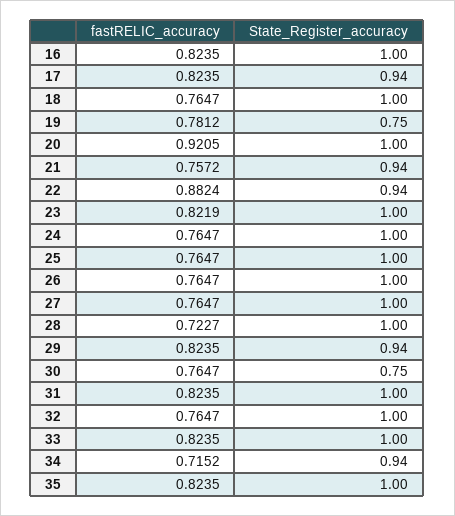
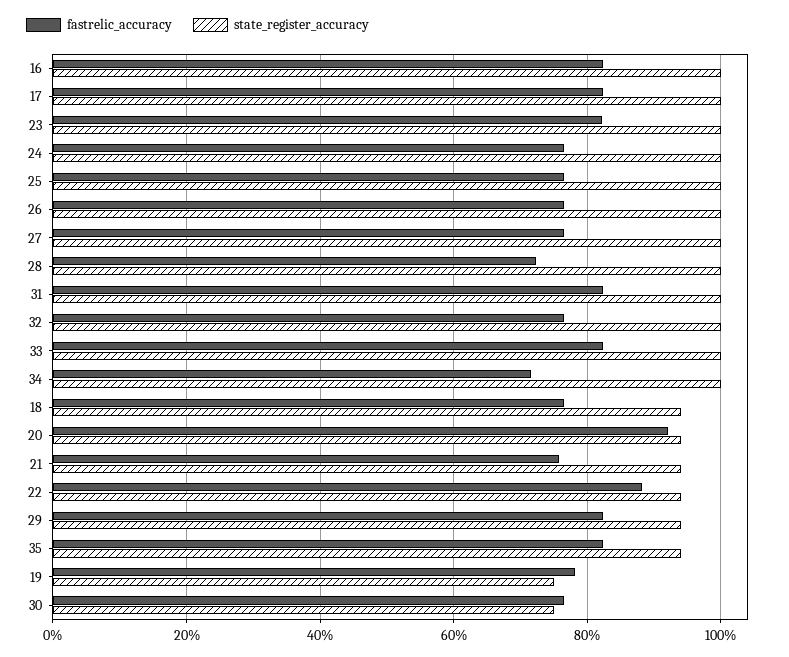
  {
    "fastRELIC_accuracy": {
      "16": 0.8235,
      "17": 0.8235,
      "18": 0.7647,
      "19": 0.7812,
      "20": 0.9205,
      "21": 0.7572,
      "22": 0.8824,
      "23": 0.8219,
      "24": 0.7647,
      "25": 0.7647,
      "26": 0.7647,
      "27": 0.7647,
      "28": 0.7227,
      "29": 0.8235,
      "30": 0.7647,
      "31": 0.8235,
      "32": 0.7647,
      "33": 0.8235,
      "34": 0.7152,
      "35": 0.8235
    },
    "State_Register_accuracy": {
      "16": 1,
-     "17": 0.94,
+     "17": 1,
-     "18": 1,
+     "18": 0.94,
      "19": 0.75,
-     "20": 1,
+     "20": 0.94,
      "21": 0.94,
      "22": 0.94,
      "23": 1,
      "24": 1,
      "25": 1,
      "26": 1,
      "27": 1,
      "28": 1,
      "29": 0.94,
      "30": 0.75,
      "31": 1,
      "32": 1,
      "33": 1,
-     "34": 0.94,
+     "34": 1,
-     "35": 1
+     "35": 0.94
    }
  }

